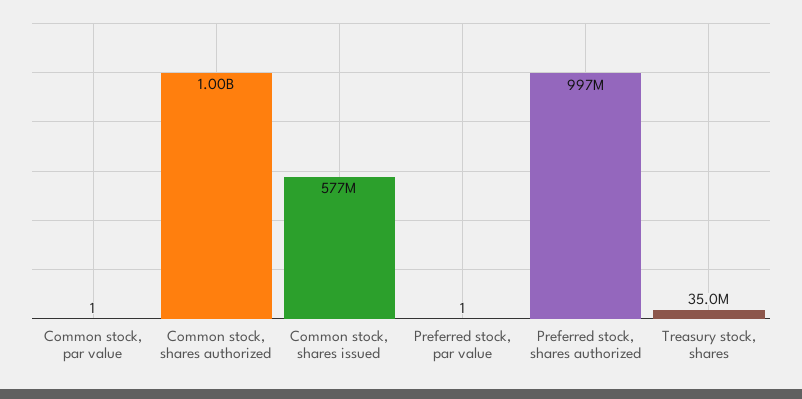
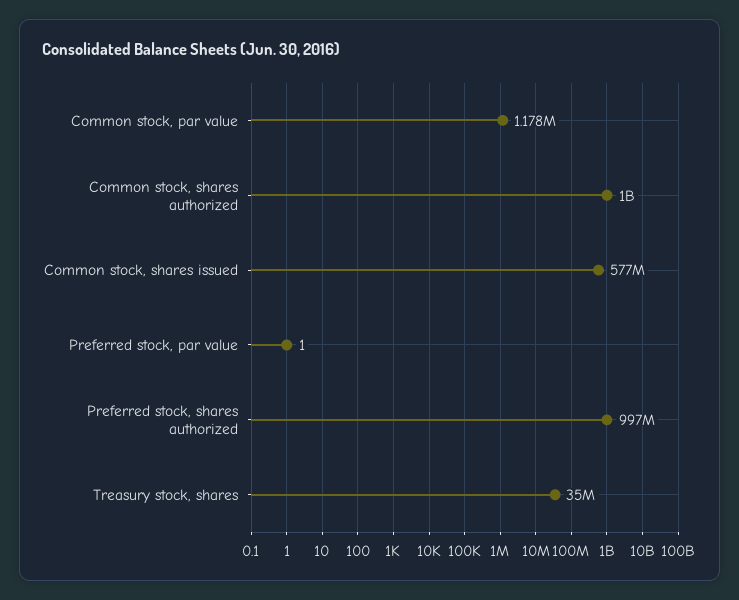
  {
-   "Common stock, par value": 1,
+   "Common stock, par value": 1178000,
    "Common stock, shares authorized": 1000000000,
    "Common stock, shares issued": 577000000,
    "Preferred stock, par value": 1,
    "Preferred stock, shares authorized": 997000000,
    "Treasury stock, shares": 35000000
  }

